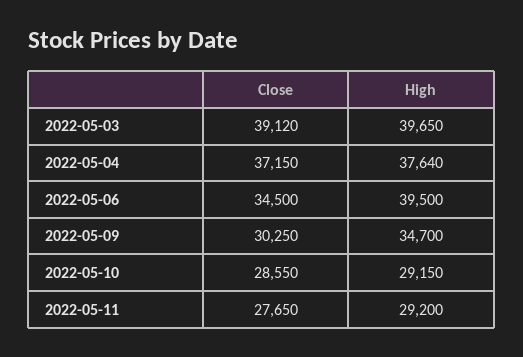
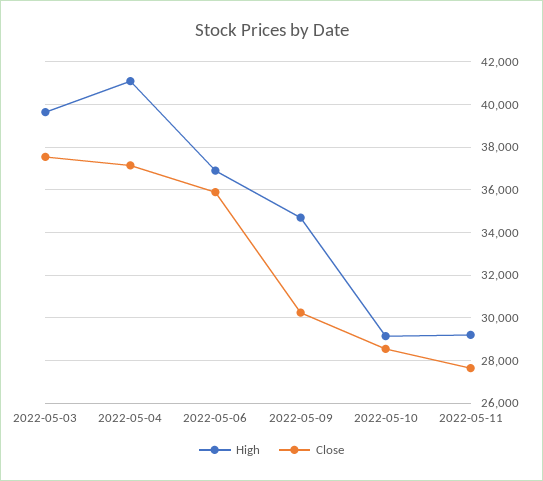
  {
    "Close": {
-     "2022-05-03": 39120,
+     "2022-05-03": 37500,
      "2022-05-04": 37150,
-     "2022-05-06": 34500,
+     "2022-05-06": 36000,
      "2022-05-09": 30250,
      "2022-05-10": 28550,
      "2022-05-11": 27650
    },
    "High": {
      "2022-05-03": 39650,
-     "2022-05-04": 37640,
+     "2022-05-04": 41000,
-     "2022-05-06": 39500,
+     "2022-05-06": 37000,
      "2022-05-09": 34700,
      "2022-05-10": 29150,
      "2022-05-11": 29200
    }
  }

